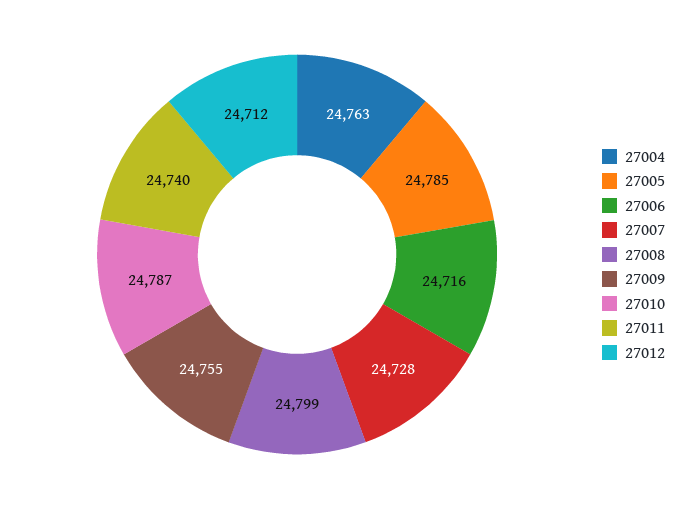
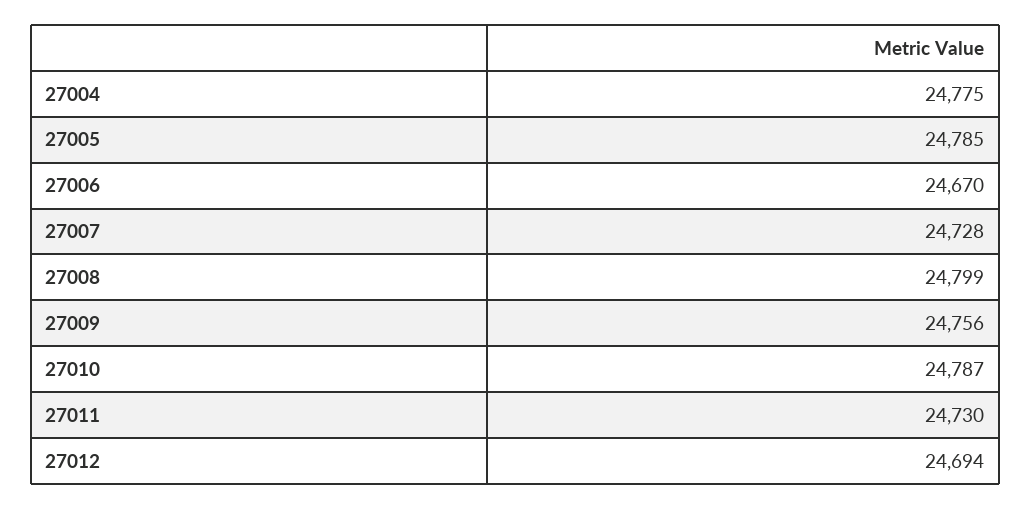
  {
-   "27004": 24763,
+   "27004": 24775,
    "27005": 24785,
-   "27006": 24716,
+   "27006": 24670,
    "27007": 24728,
    "27008": 24799,
-   "27009": 24755,
+   "27009": 24756,
    "27010": 24787,
-   "27011": 24740,
+   "27011": 24730,
-   "27012": 24712
+   "27012": 24694
  }

